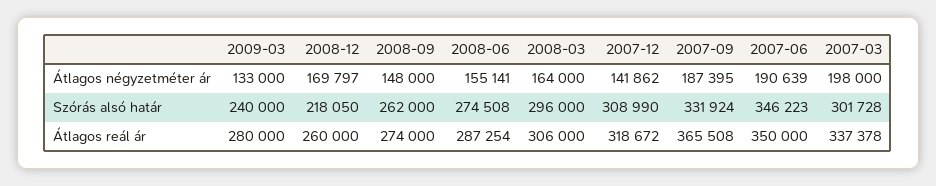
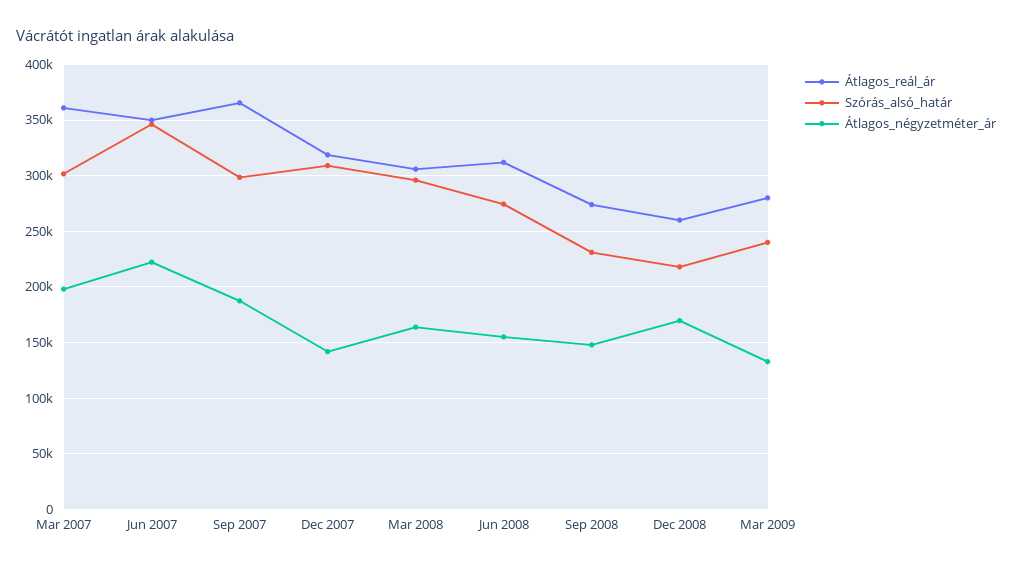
  {
    "Átlagos négyzetméter ár": {
      "2009-03": 133000,
      "2008-12": 169797,
      "2008-09": 148000,
      "2008-06": 155141,
      "2008-03": 164000,
      "2007-12": 141862,
      "2007-09": 187395,
-     "2007-06": 190639,
+     "2007-06": 220000,
      "2007-03": 198000
    },
    "Szórás alsó határ": {
      "2009-03": 240000,
      "2008-12": 218050,
-     "2008-09": 262000,
+     "2008-09": 230000,
      "2008-06": 274508,
      "2008-03": 296000,
      "2007-12": 308990,
-     "2007-09": 331924,
+     "2007-09": 300000,
      "2007-06": 346223,
      "2007-03": 301728
    },
    "Átlagos reál ár": {
      "2009-03": 280000,
      "2008-12": 260000,
      "2008-09": 274000,
-     "2008-06": 287254,
+     "2008-06": 310000,
      "2008-03": 306000,
      "2007-12": 318672,
      "2007-09": 365508,
      "2007-06": 350000,
-     "2007-03": 337378
+     "2007-03": 360000
    }
  }

